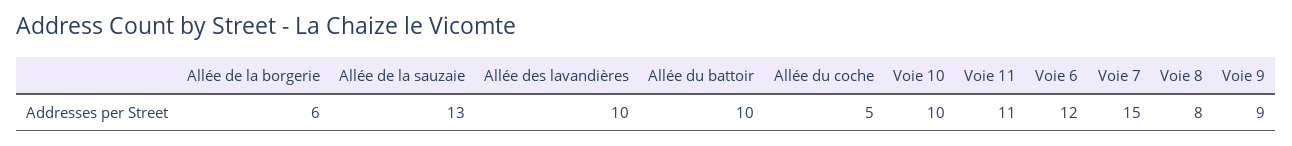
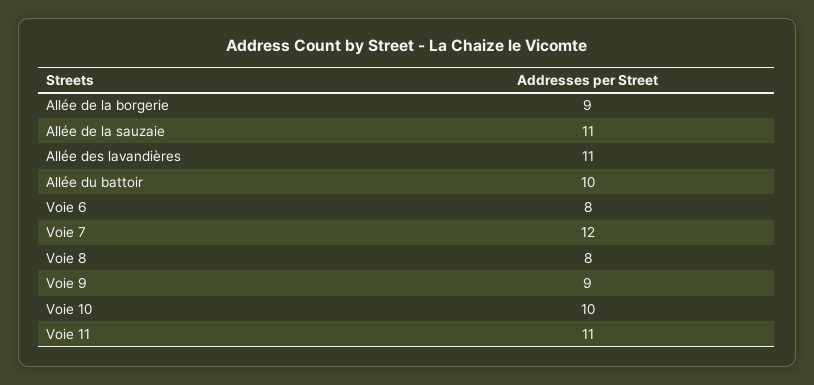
  {
-   "Allée de la borgerie": 6,
+   "Allée de la borgerie": 9,
-   "Allée de la sauzaie": 13,
+   "Allée de la sauzaie": 11,
-   "Allée des lavandières": 10,
+   "Allée des lavandières": 11,
    "Allée du battoir": 10,
-   "Allée du coche": 5,
    "Voie 10": 10,
    "Voie 11": 11,
-   "Voie 6": 12,
+   "Voie 6": 8,
-   "Voie 7": 15,
+   "Voie 7": 12,
    "Voie 8": 8,
    "Voie 9": 9
  }

